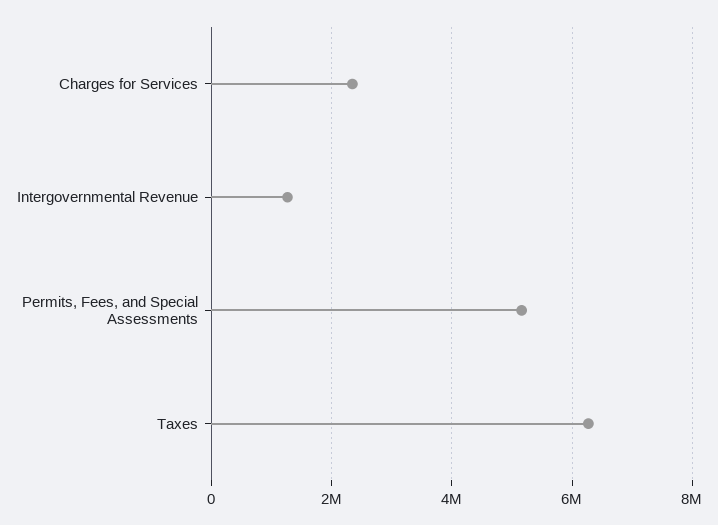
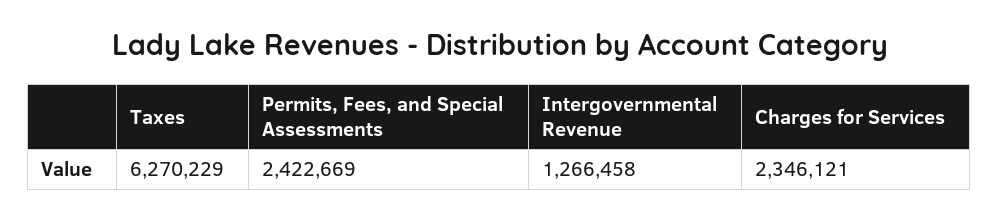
  {
    "Charges for Services": 2346121,
    "Intergovernmental Revenue": 1266458,
-   "Permits, Fees, and Special Assessments": 5200000,
+   "Permits, Fees, and Special Assessments": 2422669,
    "Taxes": 6270229
  }

